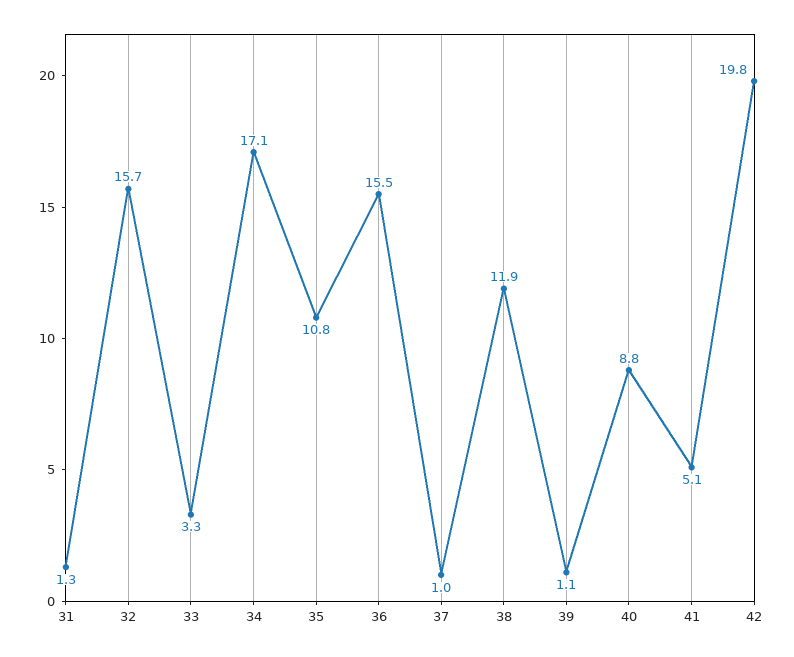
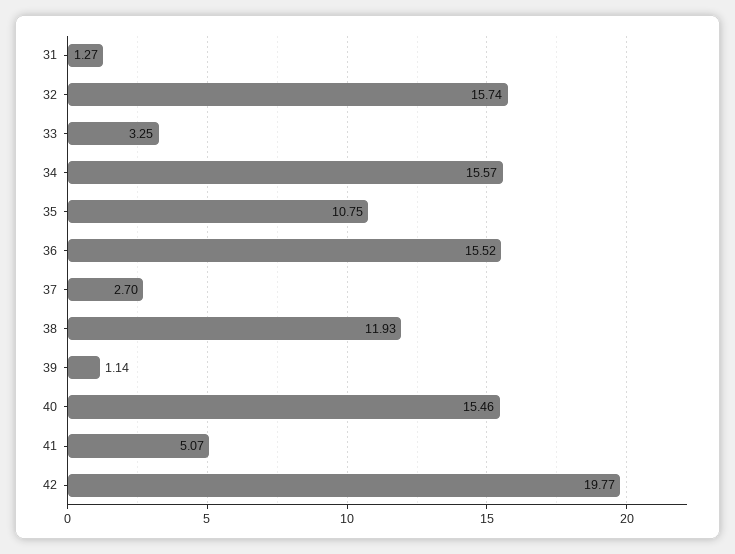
  {
    "31": 1.27,
    "32": 15.74,
    "33": 3.25,
-   "34": 17.1,
+   "34": 15.57,
    "35": 10.75,
    "36": 15.52,
-   "37": 1,
+   "37": 2.7,
    "38": 11.93,
    "39": 1.14,
-   "40": 8.8,
+   "40": 15.46,
    "41": 5.07,
    "42": 19.77
  }

